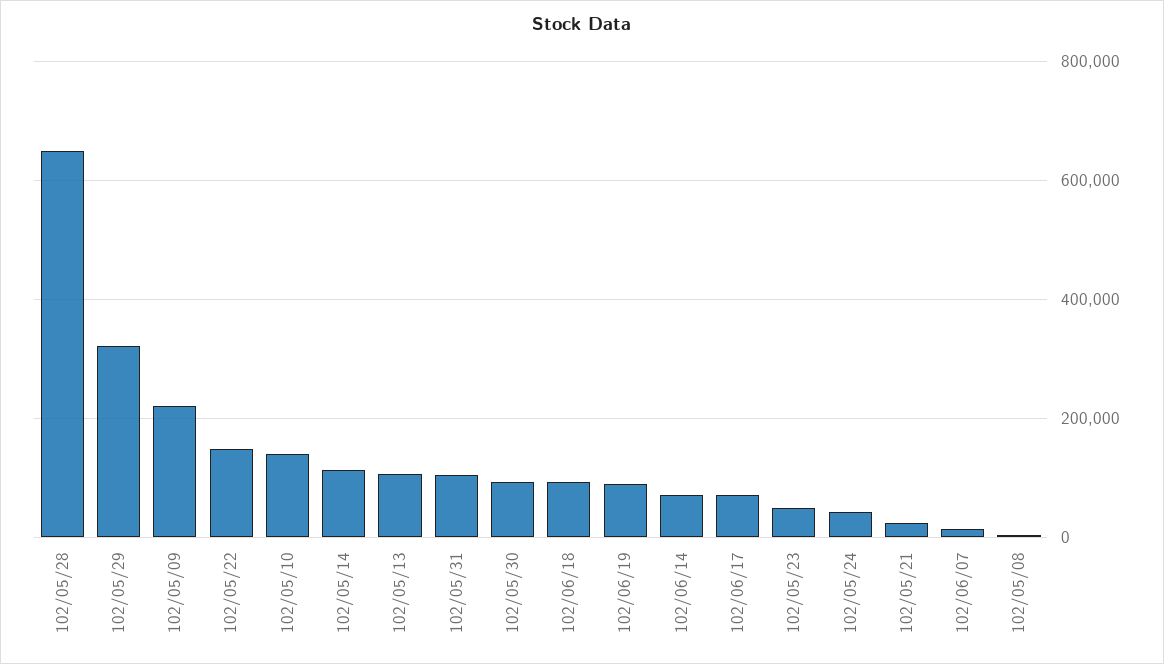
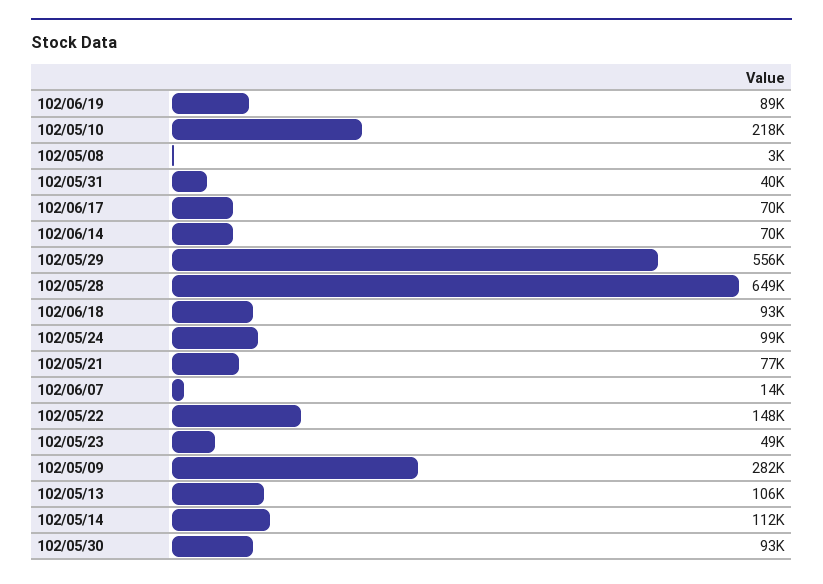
  {
    "102/05/28": 649000,
-   "102/05/29": 320000,
+   "102/05/29": 556000,
-   "102/05/09": 220000,
+   "102/05/09": 282000,
    "102/05/22": 148000,
-   "102/05/10": 140000,
+   "102/05/10": 218000,
    "102/05/14": 112000,
    "102/05/13": 106000,
-   "102/05/31": 100000,
+   "102/05/31": 40000,
    "102/05/30": 93000,
    "102/06/18": 93000,
    "102/06/19": 89000,
    "102/06/14": 70000,
    "102/06/17": 70000,
    "102/05/23": 49000,
-   "102/05/24": 40000,
+   "102/05/24": 99000,
-   "102/05/21": 20000,
+   "102/05/21": 77000,
    "102/06/07": 14000,
    "102/05/08": 3000
  }

